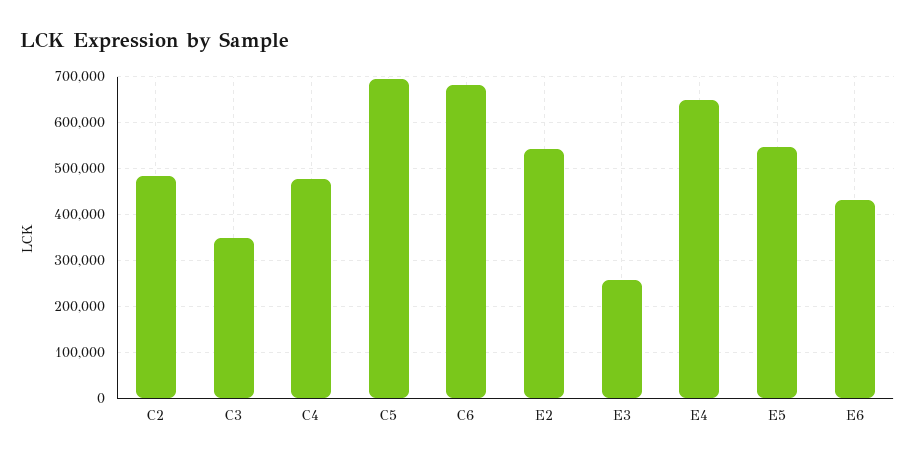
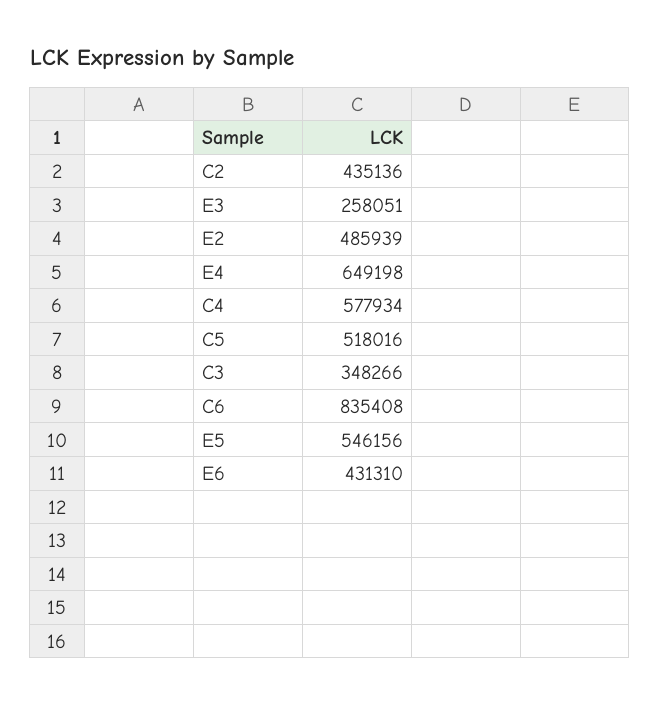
  {
-   "C2": 480000,
+   "C2": 435136,
    "C3": 348266,
-   "C4": 480000,
+   "C4": 577934,
-   "C5": 700000,
+   "C5": 518016,
-   "C6": 680000,
+   "C6": 835408,
-   "E2": 540000,
+   "E2": 485939,
    "E3": 258051,
    "E4": 649198,
    "E5": 546156,
    "E6": 431310
  }

